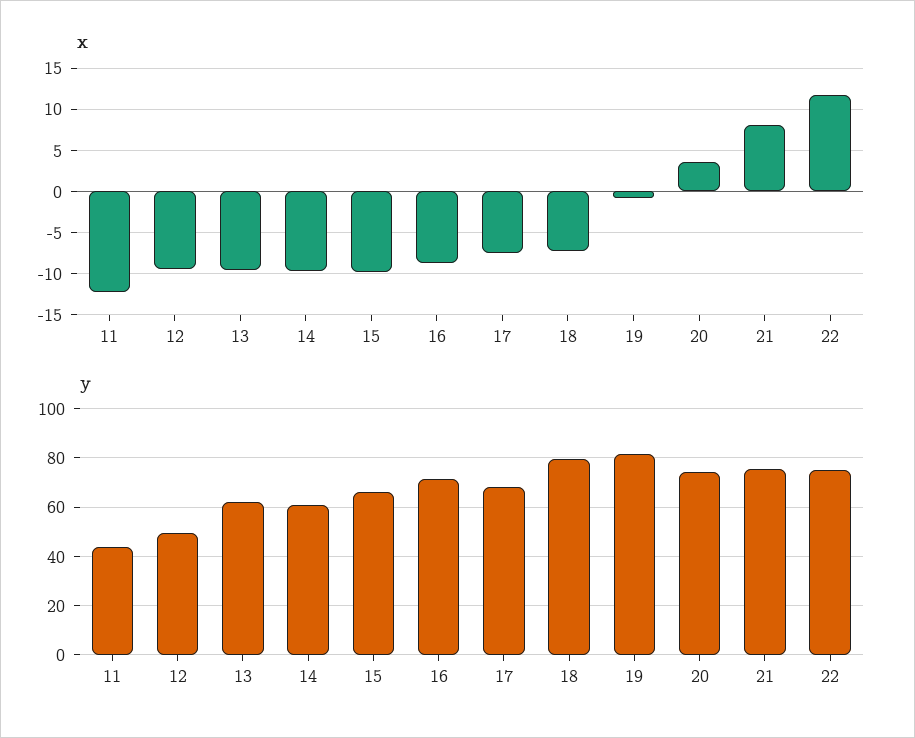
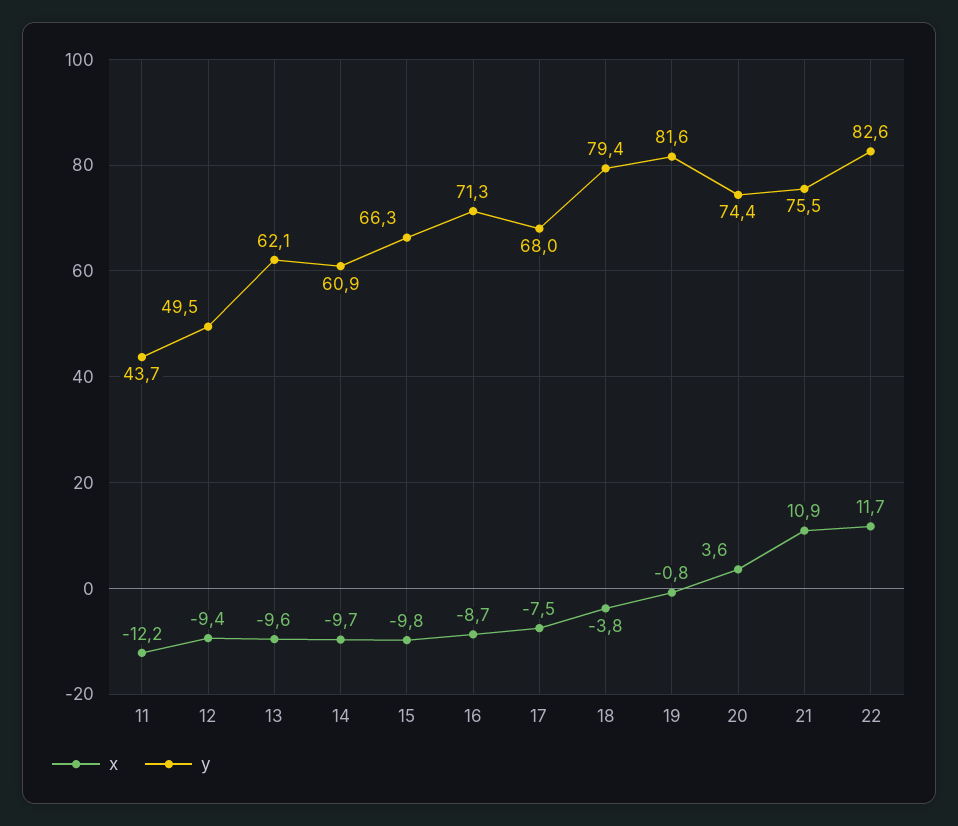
  {
    "x": {
      "11": -12.2,
      "12": -9.4,
      "13": -9.6,
      "14": -9.7,
      "15": -9.8,
      "16": -8.7,
      "17": -7.5,
-     "18": -7,
+     "18": -3.8,
      "19": -0.8,
      "20": 3.6,
-     "21": 8,
+     "21": 10.9,
      "22": 11.7
    },
    "y": {
      "11": 43.7,
      "12": 49.5,
      "13": 62.1,
      "14": 60.9,
      "15": 66.3,
      "16": 71.3,
      "17": 68,
      "18": 79.4,
      "19": 81.6,
      "20": 74.4,
      "21": 75.5,
-     "22": 75
+     "22": 82.6
    }
  }

